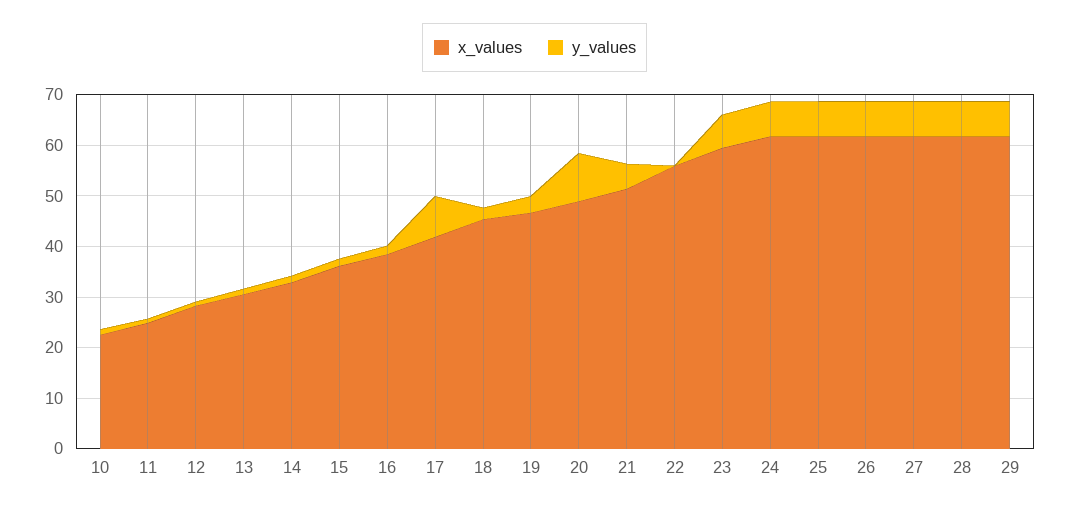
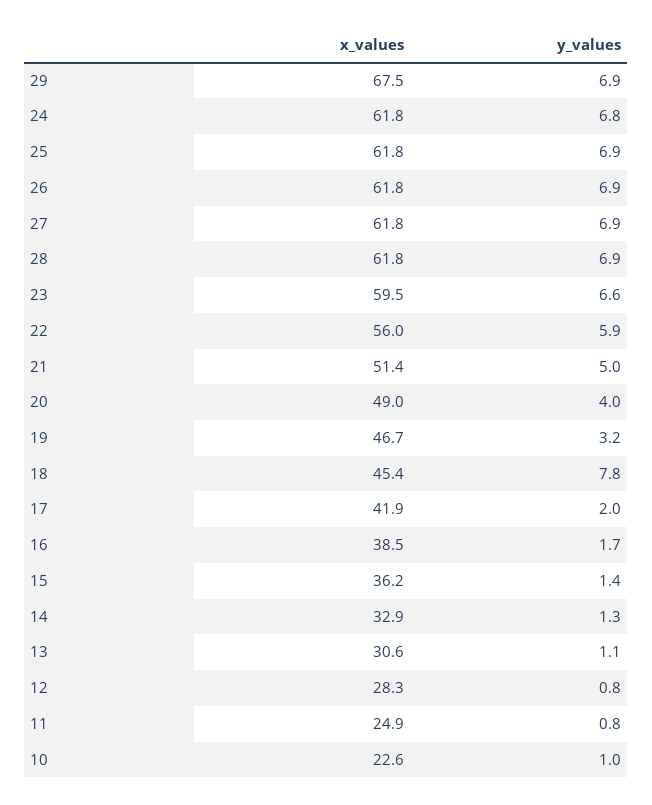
  {
    "x_values": {
      "10": 22.6,
      "11": 24.9,
      "12": 28.3,
      "13": 30.6,
      "14": 32.9,
      "15": 36.2,
      "16": 38.5,
      "17": 41.9,
      "18": 45.4,
      "19": 46.7,
      "20": 49,
      "21": 51.4,
      "22": 56,
      "23": 59.5,
      "24": 61.8,
      "25": 61.8,
      "26": 61.8,
      "27": 61.8,
      "28": 61.8,
-     "29": 62
+     "29": 67.5
    },
    "y_values": {
      "10": 1,
      "11": 0.8,
      "12": 0.8,
      "13": 1.1,
      "14": 1.3,
      "15": 1.4,
      "16": 1.7,
-     "17": 8,
+     "17": 2,
-     "18": 2,
+     "18": 7.8,
      "19": 3.2,
-     "20": 10,
+     "20": 4,
      "21": 5,
-     "22": 0,
+     "22": 5.9,
      "23": 6.6,
      "24": 6.8,
      "25": 6.9,
      "26": 6.9,
      "27": 6.9,
      "28": 6.9,
      "29": 6.9
    }
  }

